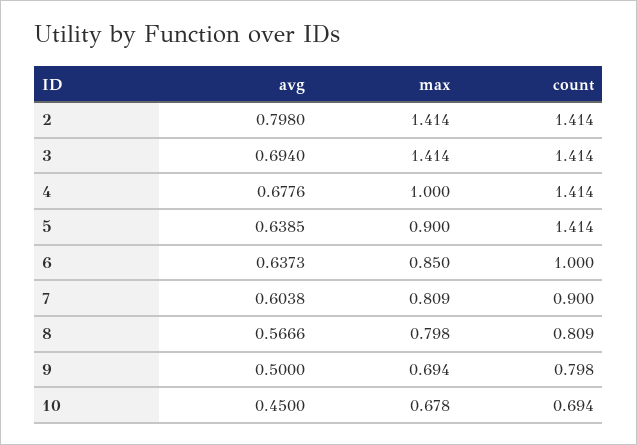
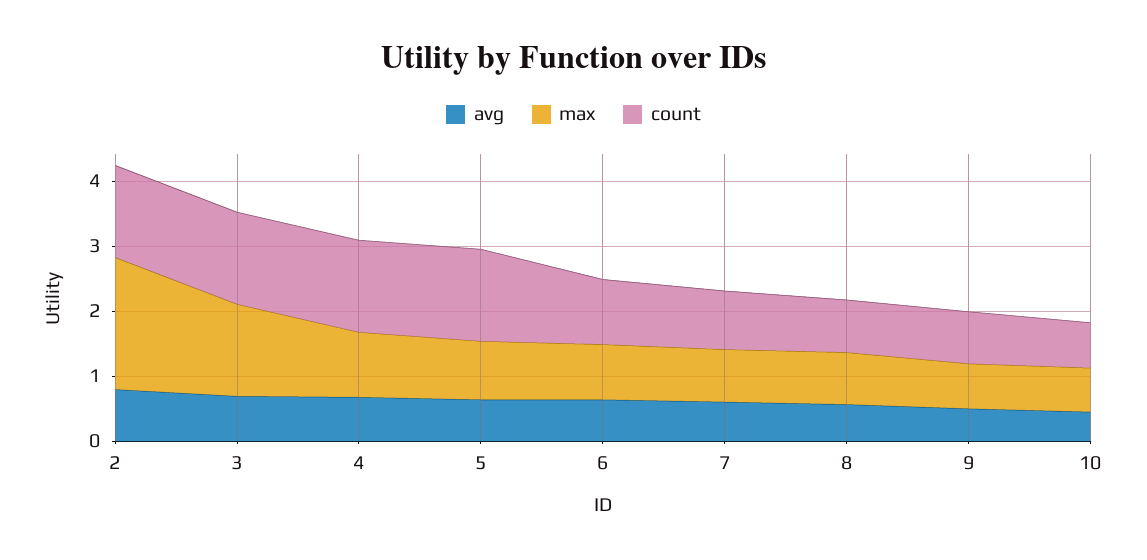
  {
    "avg": {
      "2": 0.798,
      "3": 0.694,
      "4": 0.6776,
      "5": 0.6385,
      "6": 0.6373,
      "7": 0.6038,
      "8": 0.5666,
      "9": 0.5,
      "10": 0.45
    },
    "max": {
-     "2": 1.414,
+     "2": 2,
      "3": 1.414,
      "4": 1,
      "5": 0.9,
      "6": 0.85,
      "7": 0.809,
      "8": 0.798,
      "9": 0.694,
      "10": 0.678
    },
    "count": {
      "2": 1.414,
      "3": 1.414,
      "4": 1.414,
      "5": 1.414,
      "6": 1,
      "7": 0.9,
      "8": 0.809,
      "9": 0.798,
      "10": 0.694
    }
  }

